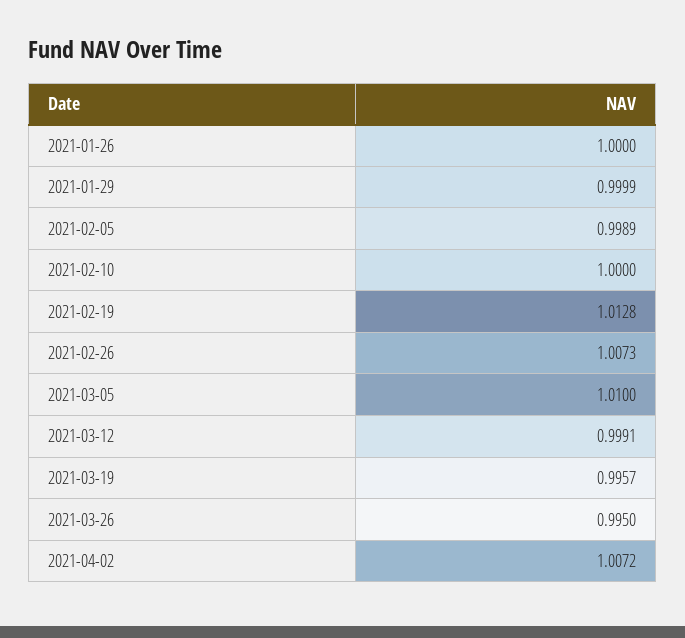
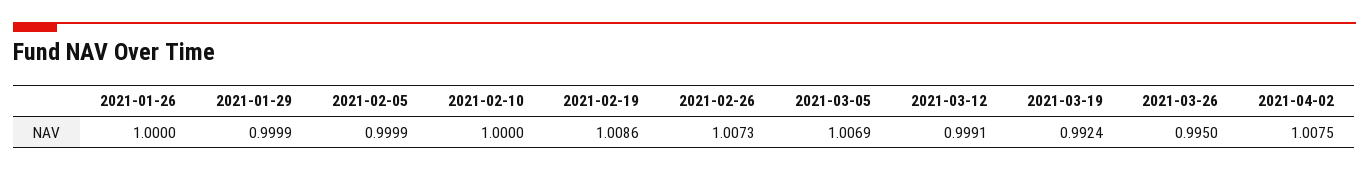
  {
    "2021-01-26": 1,
    "2021-01-29": 0.9999,
-   "2021-02-05": 0.9989,
+   "2021-02-05": 0.9999,
    "2021-02-10": 1,
-   "2021-02-19": 1.0128,
+   "2021-02-19": 1.0086,
    "2021-02-26": 1.0073,
-   "2021-03-05": 1.01,
+   "2021-03-05": 1.0069,
    "2021-03-12": 0.9991,
-   "2021-03-19": 0.9957,
+   "2021-03-19": 0.9924,
    "2021-03-26": 0.995,
-   "2021-04-02": 1.0072
+   "2021-04-02": 1.0075
  }

